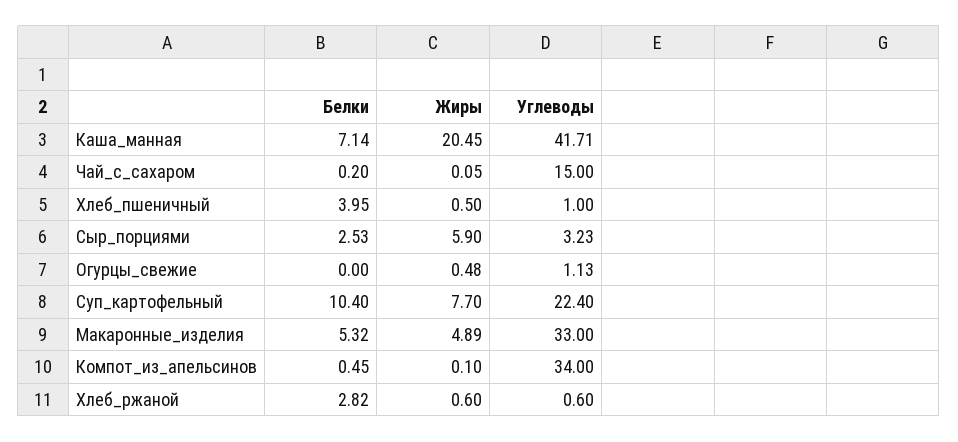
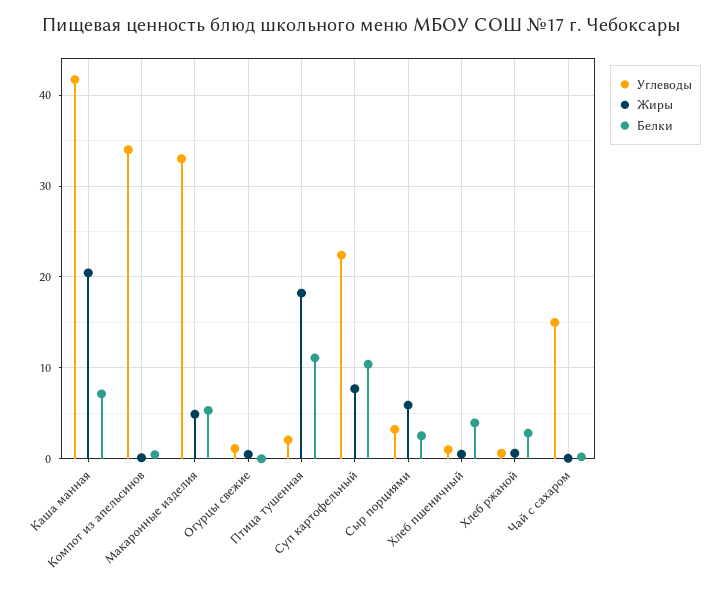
  {
    "Белки": {
      "Каша_манная": 7.14,
      "Чай_с_сахаром": 0.2,
      "Хлеб_пшеничный": 3.95,
      "Сыр_порциями": 2.53,
      "Огурцы_свежие": 0,
      "Суп_картофельный": 10.4,
      "Макаронные_изделия": 5.32,
      "Компот_из_апельсинов": 0.45,
-     "Хлеб_ржаной": 2.82
+     "Хлеб_ржаной": 2.82,
+     "Птица тушенная": 11
    },
    "Жиры": {
      "Каша_манная": 20.45,
      "Чай_с_сахаром": 0.05,
      "Хлеб_пшеничный": 0.5,
      "Сыр_порциями": 5.9,
      "Огурцы_свежие": 0.48,
      "Суп_картофельный": 7.7,
      "Макаронные_изделия": 4.89,
      "Компот_из_апельсинов": 0.1,
-     "Хлеб_ржаной": 0.6
+     "Хлеб_ржаной": 0.6,
+     "Птица тушенная": 18
    },
    "Углеводы": {
      "Каша_манная": 41.71,
      "Чай_с_сахаром": 15,
      "Хлеб_пшеничный": 1,
      "Сыр_порциями": 3.23,
      "Огурцы_свежие": 1.13,
      "Суп_картофельный": 22.4,
      "Макаронные_изделия": 33,
      "Компот_из_апельсинов": 34,
-     "Хлеб_ржаной": 0.6
+     "Хлеб_ржаной": 0.6,
+     "Птица тушенная": 2
    }
  }

